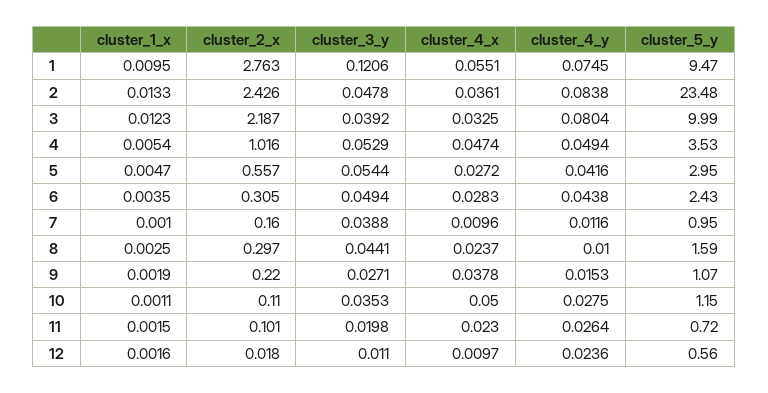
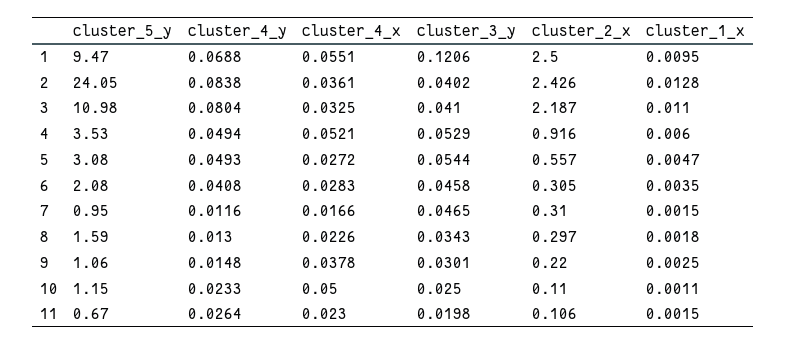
  {
    "cluster_1_x": {
      "1": 0.0095,
-     "2": 0.0133,
+     "2": 0.0128,
-     "3": 0.0123,
+     "3": 0.011,
-     "4": 0.0054,
+     "4": 0.006,
      "5": 0.0047,
      "6": 0.0035,
-     "7": 0.001,
+     "7": 0.0015,
-     "8": 0.0025,
+     "8": 0.0018,
-     "9": 0.0019,
+     "9": 0.0025,
      "10": 0.0011,
-     "11": 0.0015,
+     "11": 0.0015
-     "12": 0.0016
    },
    "cluster_2_x": {
-     "1": 2.763,
+     "1": 2.5,
      "2": 2.426,
      "3": 2.187,
-     "4": 1.016,
+     "4": 0.916,
      "5": 0.557,
      "6": 0.305,
-     "7": 0.16,
+     "7": 0.31,
      "8": 0.297,
      "9": 0.22,
      "10": 0.11,
-     "11": 0.101,
+     "11": 0.106
-     "12": 0.018
    },
    "cluster_3_y": {
      "1": 0.1206,
-     "2": 0.0478,
+     "2": 0.0402,
-     "3": 0.0392,
+     "3": 0.041,
      "4": 0.0529,
      "5": 0.0544,
-     "6": 0.0494,
+     "6": 0.0458,
-     "7": 0.0388,
+     "7": 0.0465,
-     "8": 0.0441,
+     "8": 0.0343,
-     "9": 0.0271,
+     "9": 0.0301,
-     "10": 0.0353,
+     "10": 0.025,
-     "11": 0.0198,
+     "11": 0.0198
-     "12": 0.011
    },
    "cluster_4_x": {
      "1": 0.0551,
      "2": 0.0361,
      "3": 0.0325,
-     "4": 0.0474,
+     "4": 0.0521,
      "5": 0.0272,
      "6": 0.0283,
-     "7": 0.0096,
+     "7": 0.0166,
-     "8": 0.0237,
+     "8": 0.0226,
      "9": 0.0378,
      "10": 0.05,
-     "11": 0.023,
+     "11": 0.023
-     "12": 0.0097
    },
    "cluster_4_y": {
-     "1": 0.0745,
+     "1": 0.0688,
      "2": 0.0838,
      "3": 0.0804,
      "4": 0.0494,
-     "5": 0.0416,
+     "5": 0.0493,
-     "6": 0.0438,
+     "6": 0.0408,
      "7": 0.0116,
-     "8": 0.01,
+     "8": 0.013,
-     "9": 0.0153,
+     "9": 0.0148,
-     "10": 0.0275,
+     "10": 0.0233,
-     "11": 0.0264,
+     "11": 0.0264
-     "12": 0.0236
    },
    "cluster_5_y": {
      "1": 9.47,
-     "2": 23.48,
+     "2": 24.05,
-     "3": 9.99,
+     "3": 10.98,
      "4": 3.53,
-     "5": 2.95,
+     "5": 3.08,
-     "6": 2.43,
+     "6": 2.08,
      "7": 0.95,
      "8": 1.59,
-     "9": 1.07,
+     "9": 1.06,
      "10": 1.15,
-     "11": 0.72,
+     "11": 0.67
-     "12": 0.56
    }
  }

